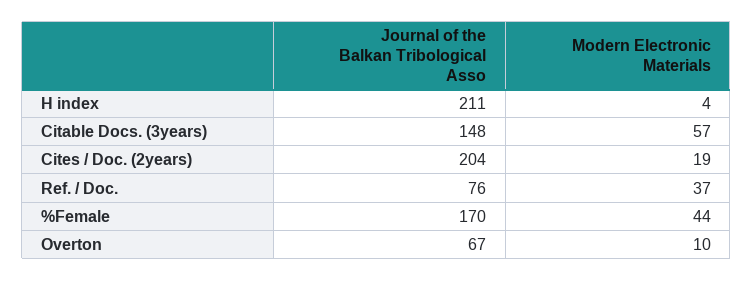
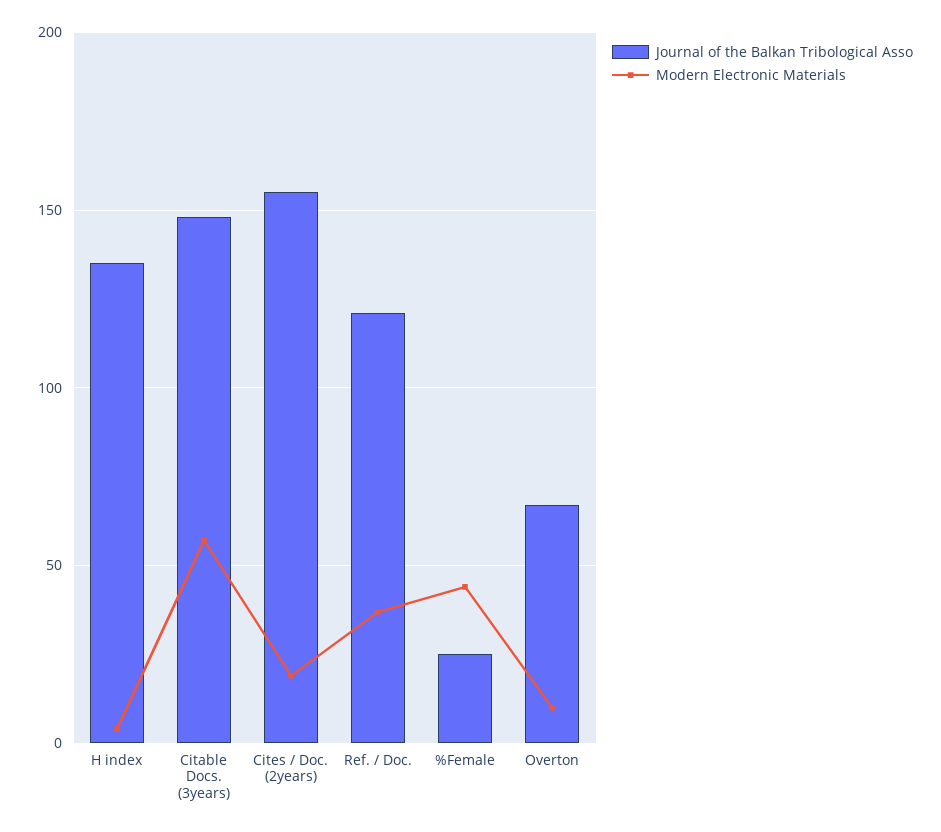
  {
    "Journal of the Balkan Tribological Asso": {
-     "H index": 211,
+     "H index": 135,
      "Citable Docs. (3years)": 148,
-     "Cites / Doc. (2years)": 204,
+     "Cites / Doc. (2years)": 155,
-     "Ref. / Doc.": 76,
+     "Ref. / Doc.": 120,
-     "%Female": 170,
+     "%Female": 25,
      "Overton": 67
    },
    "Modern Electronic Materials": {
      "H index": 4,
      "Citable Docs. (3years)": 57,
      "Cites / Doc. (2years)": 19,
      "Ref. / Doc.": 37,
      "%Female": 44,
      "Overton": 10
    }
  }

